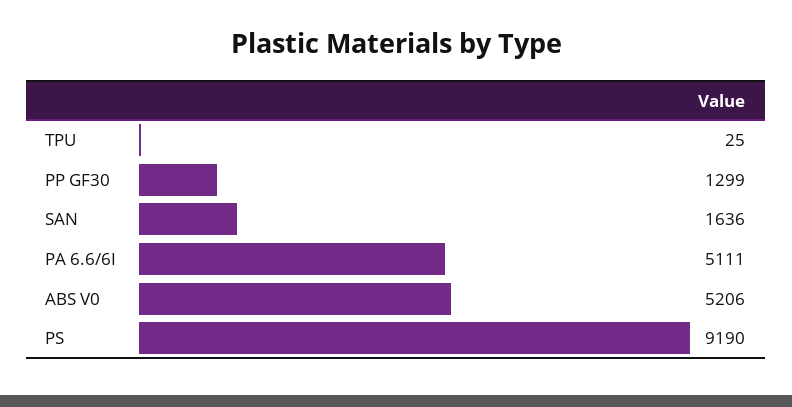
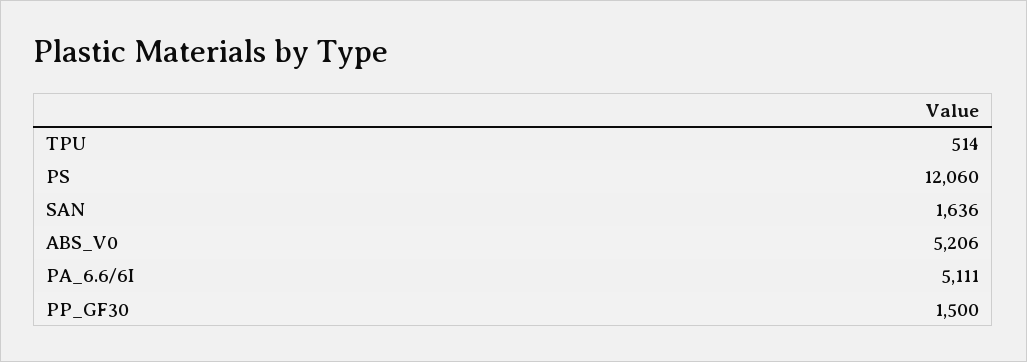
  {
-   "TPU": 25,
+   "TPU": 514,
-   "PP GF30": 1299,
+   "PP GF30": 1500,
    "SAN": 1636,
    "PA 6.6/6I": 5111,
    "ABS V0": 5206,
-   "PS": 9190
+   "PS": 12060
  }

